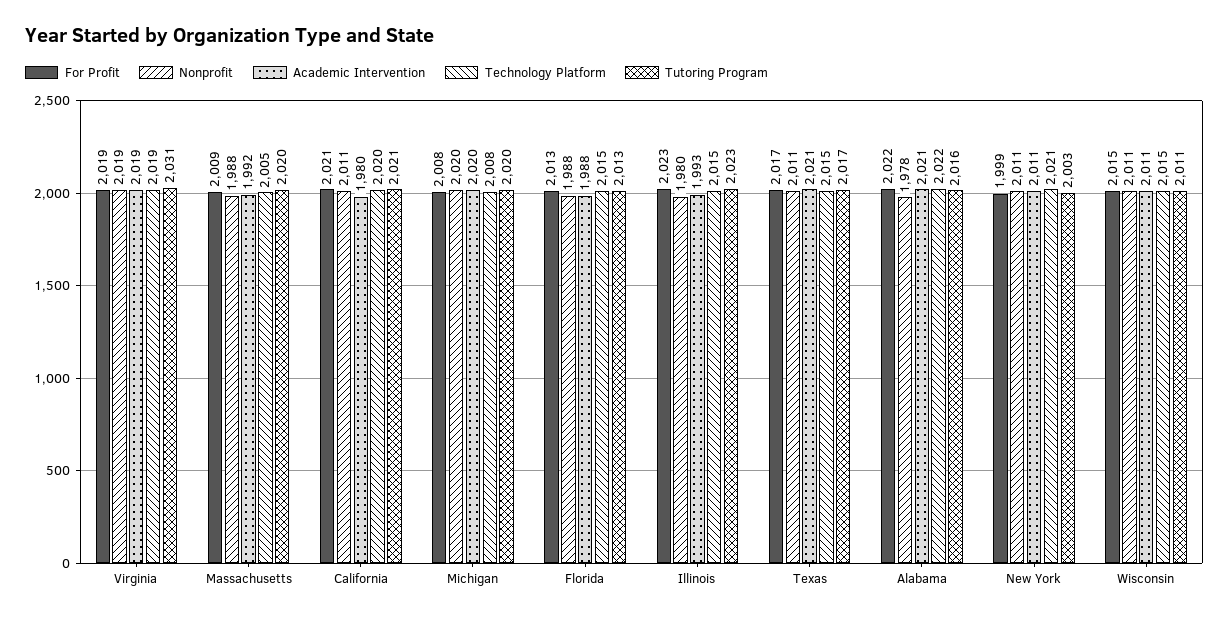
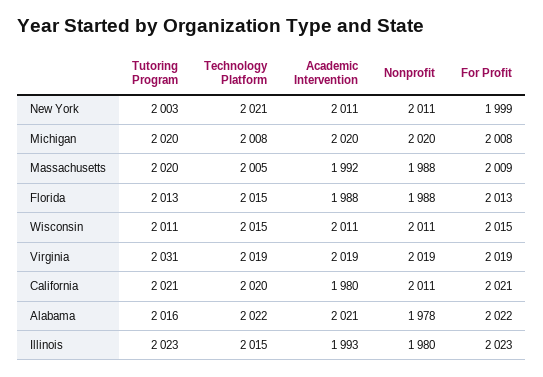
  {
    "For Profit": {
      "Virginia": 2019,
      "Massachusetts": 2009,
      "California": 2021,
      "Michigan": 2008,
      "Florida": 2013,
      "Illinois": 2023,
-     "Texas": 2017,
      "Alabama": 2022,
      "New York": 1999,
      "Wisconsin": 2015
    },
    "Nonprofit": {
      "Virginia": 2019,
      "Massachusetts": 1988,
      "California": 2011,
      "Michigan": 2020,
      "Florida": 1988,
      "Illinois": 1980,
-     "Texas": 2011,
      "Alabama": 1978,
      "New York": 2011,
      "Wisconsin": 2011
    },
    "Academic Intervention": {
      "Virginia": 2019,
      "Massachusetts": 1992,
      "California": 1980,
      "Michigan": 2020,
      "Florida": 1988,
      "Illinois": 1993,
-     "Texas": 2021,
      "Alabama": 2021,
      "New York": 2011,
      "Wisconsin": 2011
    },
    "Technology Platform": {
      "Virginia": 2019,
      "Massachusetts": 2005,
      "California": 2020,
      "Michigan": 2008,
      "Florida": 2015,
      "Illinois": 2015,
-     "Texas": 2015,
      "Alabama": 2022,
      "New York": 2021,
      "Wisconsin": 2015
    },
    "Tutoring Program": {
      "Virginia": 2031,
      "Massachusetts": 2020,
      "California": 2021,
      "Michigan": 2020,
      "Florida": 2013,
      "Illinois": 2023,
-     "Texas": 2017,
      "Alabama": 2016,
      "New York": 2003,
      "Wisconsin": 2011
    }
  }

